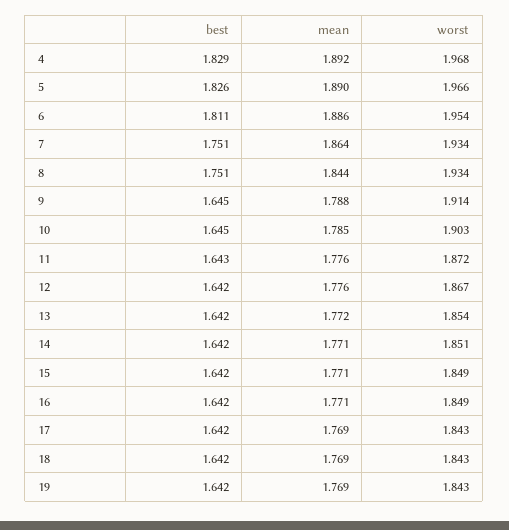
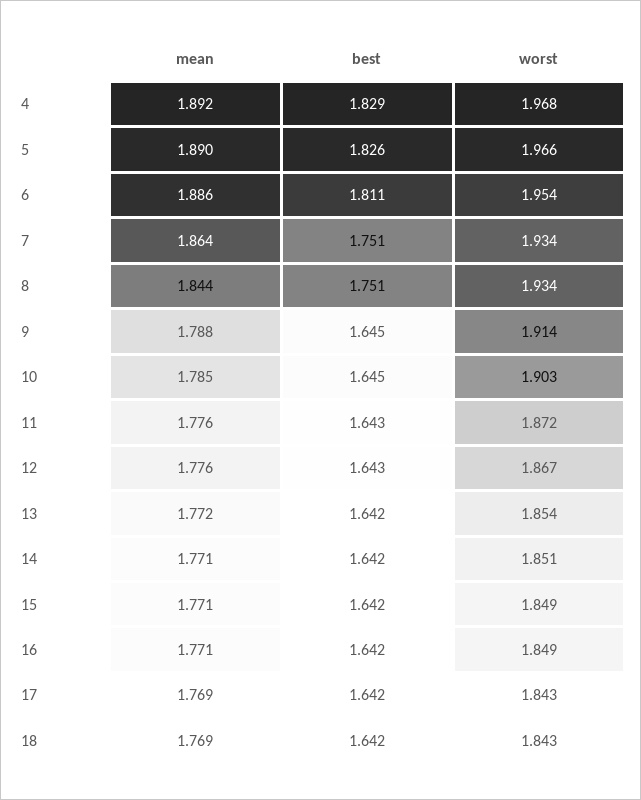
  {
    "best": {
      "4": 1.829,
      "5": 1.826,
      "6": 1.811,
      "7": 1.751,
      "8": 1.751,
      "9": 1.645,
      "10": 1.645,
      "11": 1.643,
-     "12": 1.642,
+     "12": 1.643,
      "13": 1.642,
      "14": 1.642,
      "15": 1.642,
      "16": 1.642,
      "17": 1.642,
-     "18": 1.642,
+     "18": 1.642
-     "19": 1.642
    },
    "mean": {
      "4": 1.892,
      "5": 1.89,
      "6": 1.886,
      "7": 1.864,
      "8": 1.844,
      "9": 1.788,
      "10": 1.785,
      "11": 1.776,
      "12": 1.776,
      "13": 1.772,
      "14": 1.771,
      "15": 1.771,
      "16": 1.771,
      "17": 1.769,
-     "18": 1.769,
+     "18": 1.769
-     "19": 1.769
    },
    "worst": {
      "4": 1.968,
      "5": 1.966,
      "6": 1.954,
      "7": 1.934,
      "8": 1.934,
      "9": 1.914,
      "10": 1.903,
      "11": 1.872,
      "12": 1.867,
      "13": 1.854,
      "14": 1.851,
      "15": 1.849,
      "16": 1.849,
      "17": 1.843,
-     "18": 1.843,
+     "18": 1.843
-     "19": 1.843
    }
  }

